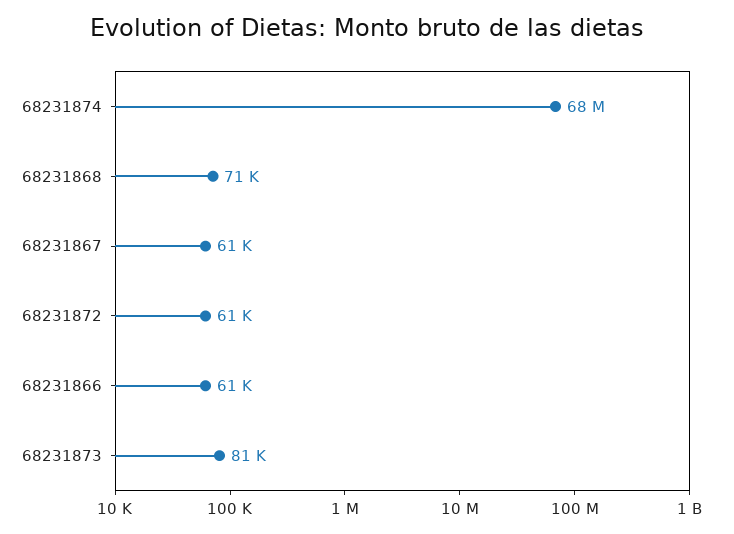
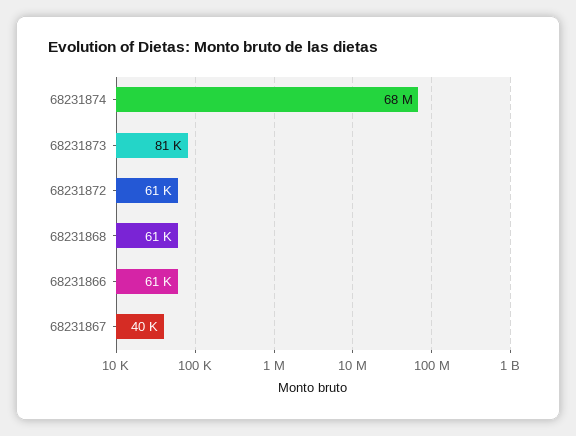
  {
    "68231874": 68000000,
-   "68231868": 71000,
+   "68231868": 61000,
-   "68231867": 61000,
+   "68231867": 40000,
    "68231872": 61000,
    "68231866": 61000,
    "68231873": 81000
  }

